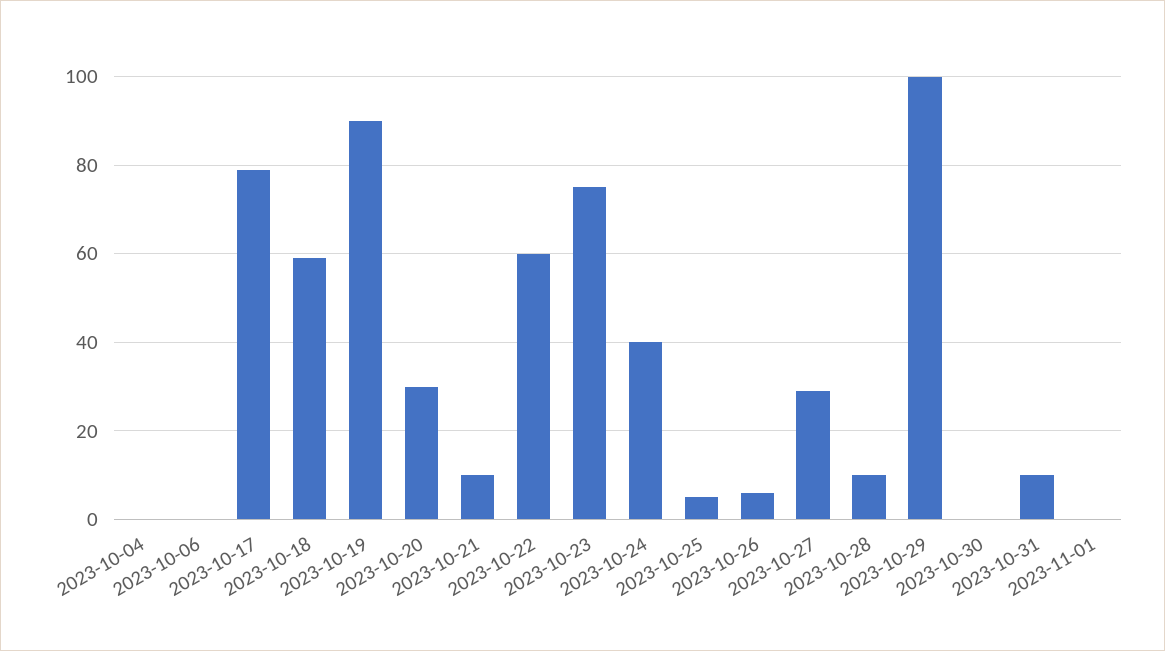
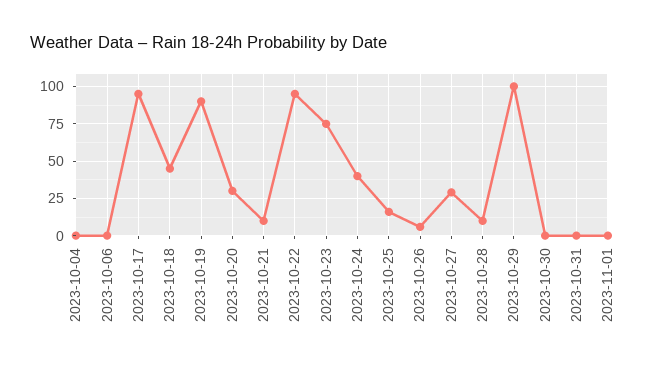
  {
    "2023-10-04": 0,
    "2023-10-06": 0,
-   "2023-10-17": 80,
+   "2023-10-17": 95,
-   "2023-10-18": 60,
+   "2023-10-18": 45,
    "2023-10-19": 90,
    "2023-10-20": 30,
    "2023-10-21": 10,
-   "2023-10-22": 60,
+   "2023-10-22": 95,
    "2023-10-23": 75,
    "2023-10-24": 40,
-   "2023-10-25": 5,
+   "2023-10-25": 15,
    "2023-10-26": 5,
    "2023-10-27": 30,
    "2023-10-28": 10,
    "2023-10-29": 100,
    "2023-10-30": 0,
-   "2023-10-31": 10,
+   "2023-10-31": 0,
    "2023-11-01": 0
  }

